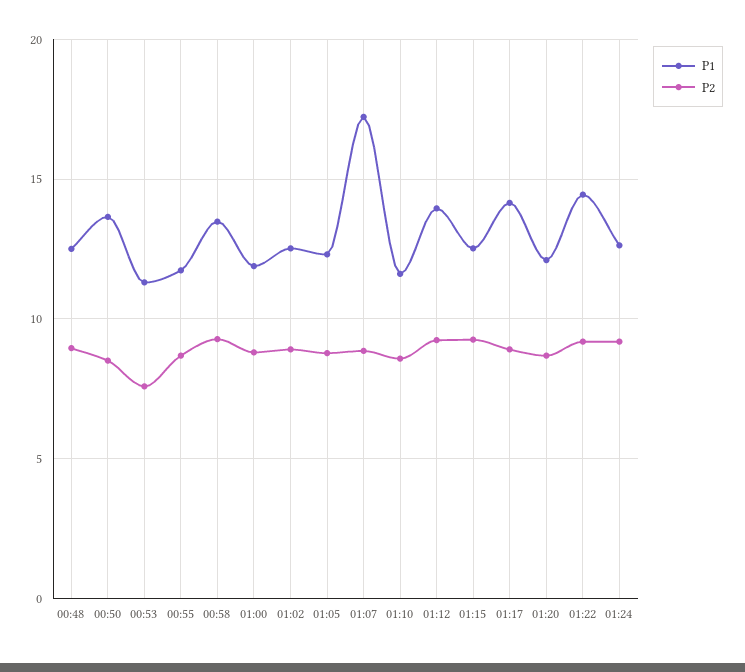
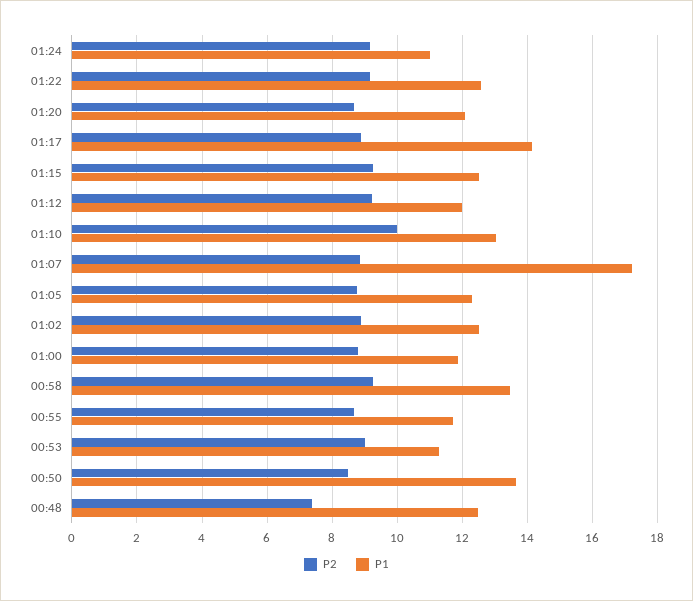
  {
    "P1": {
      "00:48": 12.6,
      "00:50": 13.6,
      "00:53": 11.4,
      "00:55": 11.8,
      "00:58": 13.4,
      "01:00": 11.8,
      "01:02": 12.6,
      "01:05": 12.4,
      "01:07": 17.2,
-     "01:10": 11.5,
+     "01:10": 13,
-     "01:12": 14,
+     "01:12": 12,
      "01:15": 12.6,
      "01:17": 14.2,
      "01:20": 12.2,
-     "01:22": 14.5,
+     "01:22": 12.6,
-     "01:24": 12.5
+     "01:24": 11
    },
    "P2": {
-     "00:48": 9,
+     "00:48": 7.4,
      "00:50": 8.6,
-     "00:53": 7.5,
+     "00:53": 9,
      "00:55": 8.6,
      "00:58": 9.2,
      "01:00": 8.8,
      "01:02": 9,
      "01:05": 8.8,
      "01:07": 8.8,
-     "01:10": 8.5,
+     "01:10": 10,
      "01:12": 9.2,
      "01:15": 9.2,
      "01:17": 9,
      "01:20": 8.6,
      "01:22": 9.2,
      "01:24": 9.2
    }
  }

